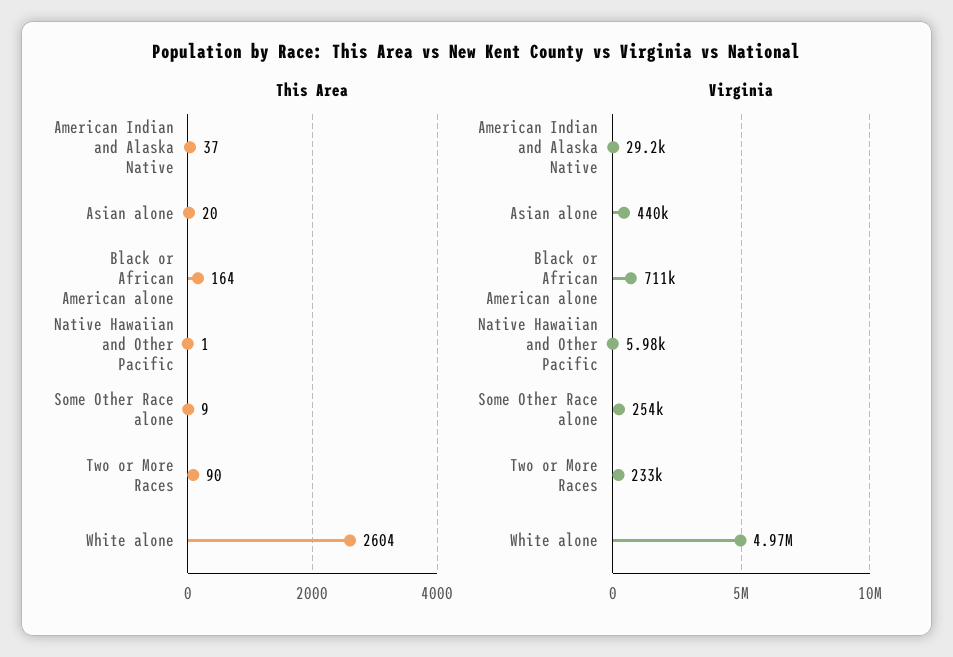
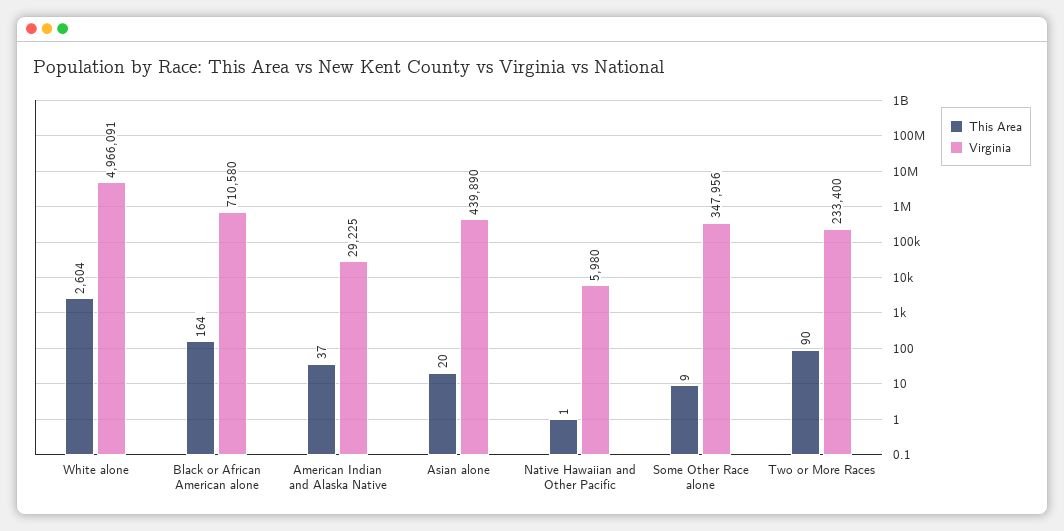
  {
    "This Area": {
      "American Indian and Alaska Native": 37,
      "Asian alone": 20,
      "Black or African American alone": 164,
      "Native Hawaiian and Other Pacific": 1,
      "Some Other Race alone": 9,
      "Two or More Races": 90,
      "White alone": 2604
    },
    "Virginia": {
      "American Indian and Alaska Native": 29225,
      "Asian alone": 439890,
      "Black or African American alone": 710580,
      "Native Hawaiian and Other Pacific": 5980,
-     "Some Other Race alone": 254000,
+     "Some Other Race alone": 347956,
      "Two or More Races": 233400,
      "White alone": 4966091
    }
  }

